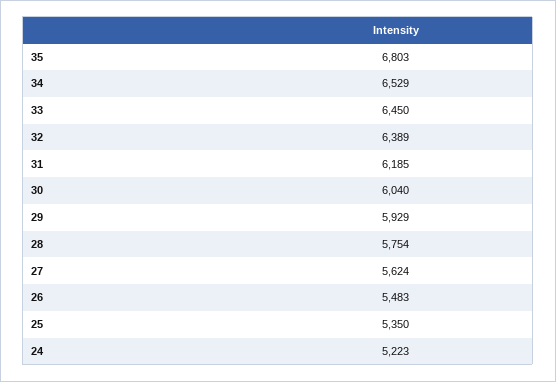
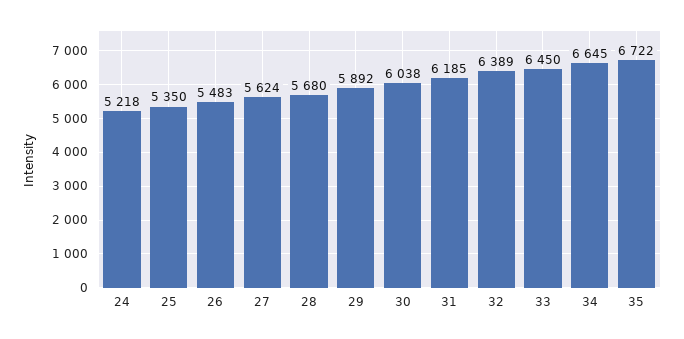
  {
-   "35": 6803,
+   "35": 6722,
-   "34": 6529,
+   "34": 6645,
    "33": 6450,
    "32": 6389,
    "31": 6185,
-   "30": 6040,
+   "30": 6038,
-   "29": 5929,
+   "29": 5892,
-   "28": 5754,
+   "28": 5680,
    "27": 5624,
    "26": 5483,
    "25": 5350,
-   "24": 5223
+   "24": 5218
  }

